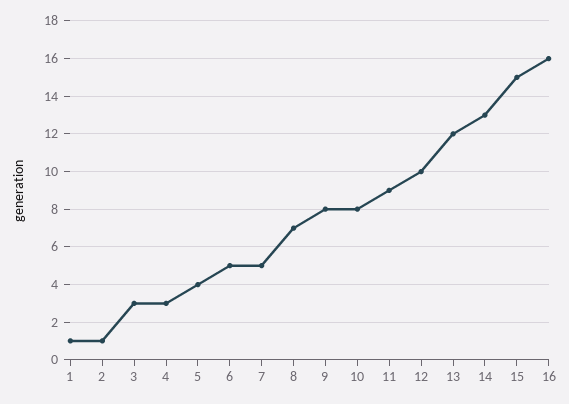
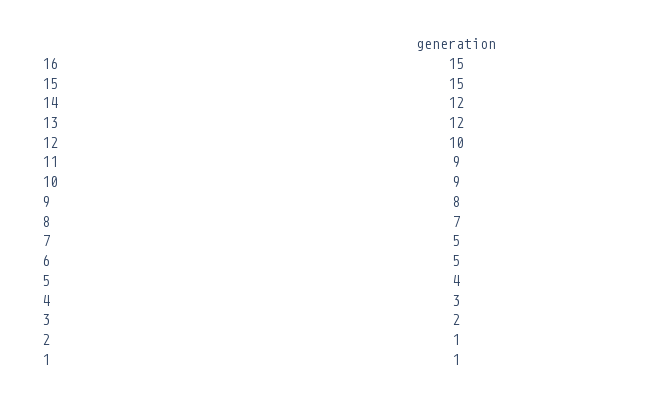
  {
    "1": 1,
    "2": 1,
-   "3": 3,
+   "3": 2,
    "4": 3,
    "5": 4,
    "6": 5,
    "7": 5,
    "8": 7,
    "9": 8,
-   "10": 8,
+   "10": 9,
    "11": 9,
    "12": 10,
    "13": 12,
-   "14": 13,
+   "14": 12,
    "15": 15,
-   "16": 16
+   "16": 15
  }

